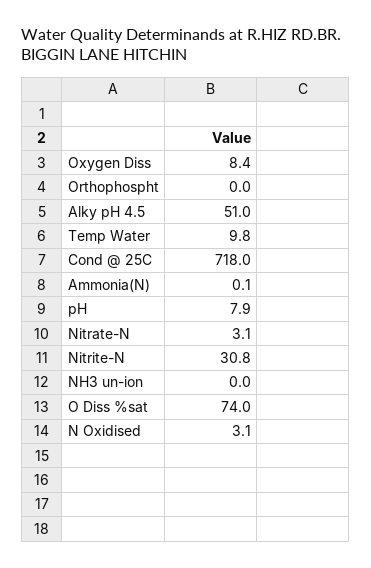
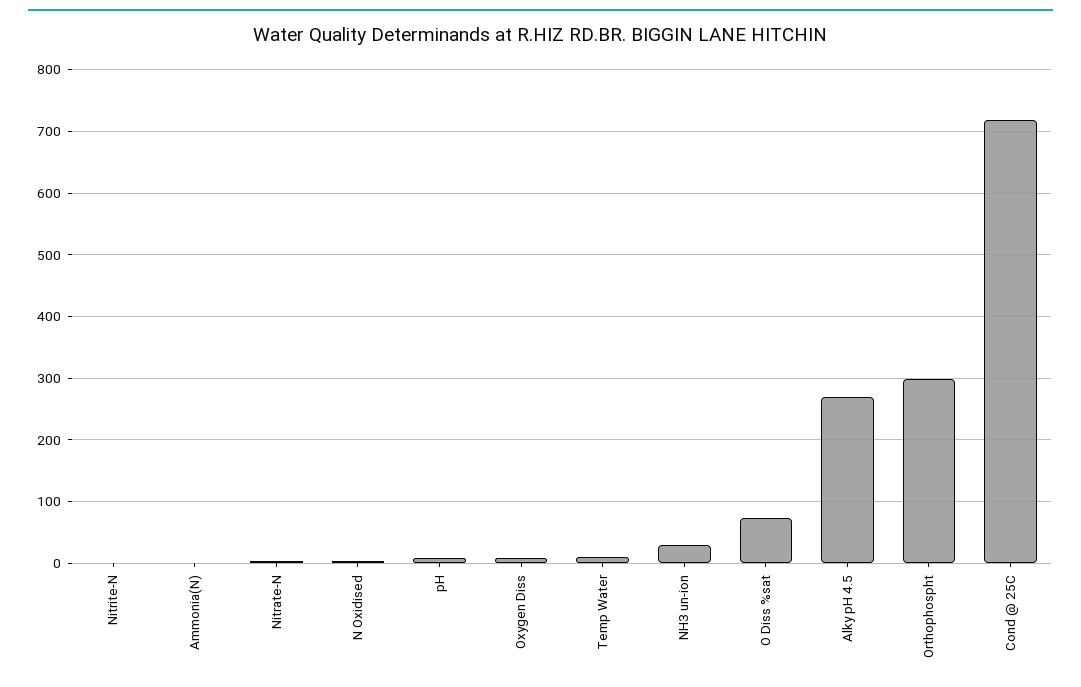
  {
    "Oxygen Diss": 8.4,
-   "Orthophospht": 0,
+   "Orthophospht": 300,
-   "Alky pH 4.5": 51,
+   "Alky pH 4.5": 270,
    "Temp Water": 9.8,
    "Cond @ 25C": 718,
    "Ammonia(N)": 0.1,
    "pH": 7.9,
    "Nitrate-N": 3.1,
-   "Nitrite-N": 30.8,
+   "Nitrite-N": 0,
-   "NH3 un-ion": 0,
+   "NH3 un-ion": 30,
    "O Diss %sat": 74,
    "N Oxidised": 3.1
  }

